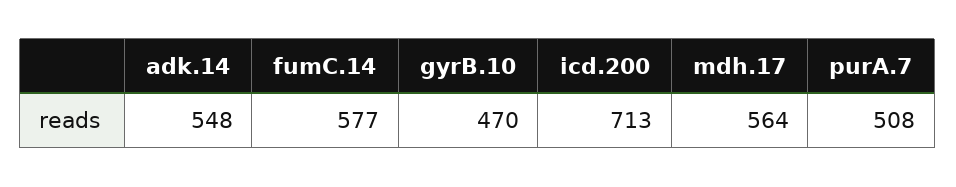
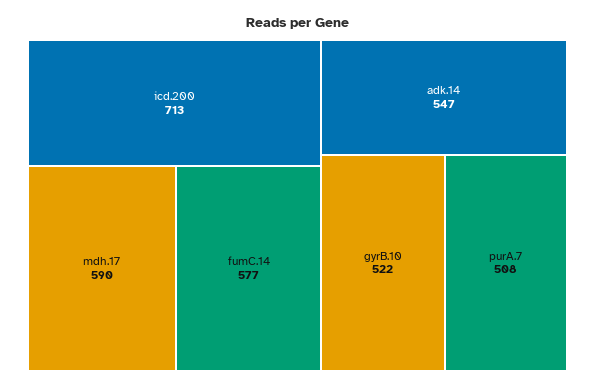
  {
-   "adk.14": 548,
+   "adk.14": 547,
    "fumC.14": 577,
-   "gyrB.10": 470,
+   "gyrB.10": 522,
    "icd.200": 713,
-   "mdh.17": 564,
+   "mdh.17": 590,
    "purA.7": 508
  }

